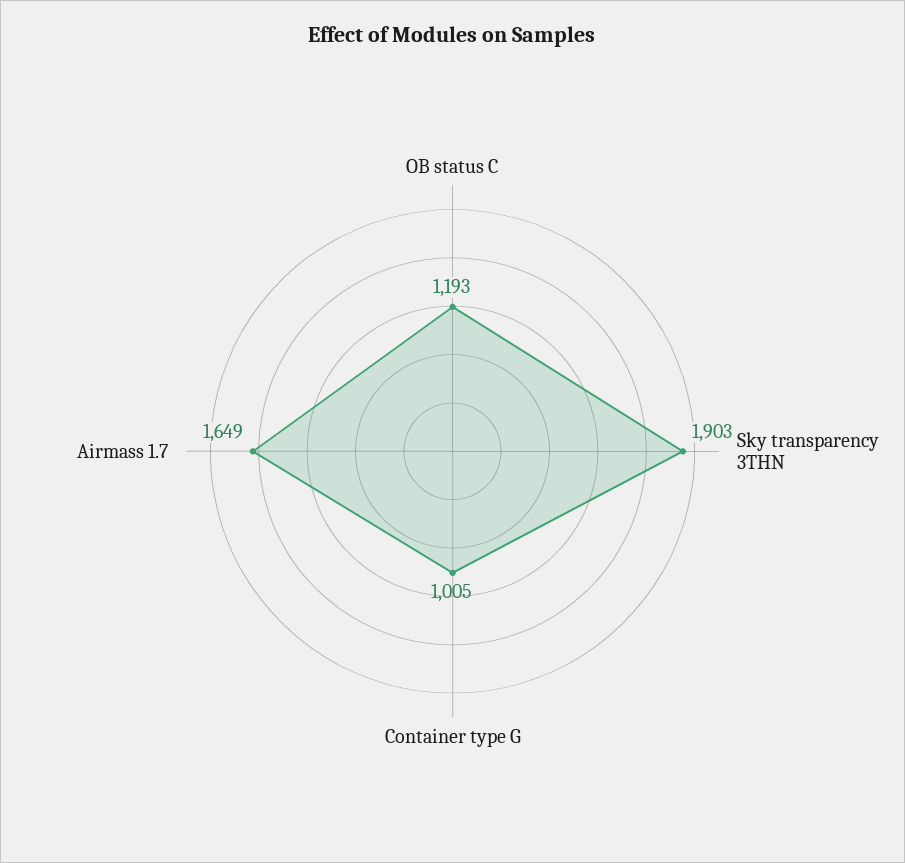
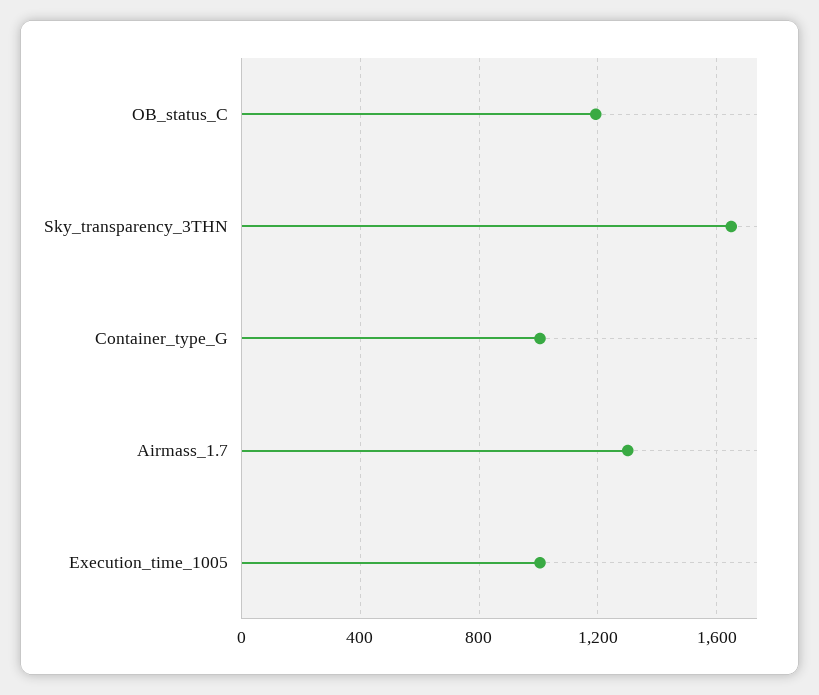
  {
    "OB status C": 1193,
-   "Sky transparency 3THN": 1903,
+   "Sky transparency 3THN": 1650,
    "Container type G": 1005,
-   "Airmass 1.7": 1649
+   "Airmass 1.7": 1300,
+   "Execution_time_1005": 1000
  }

